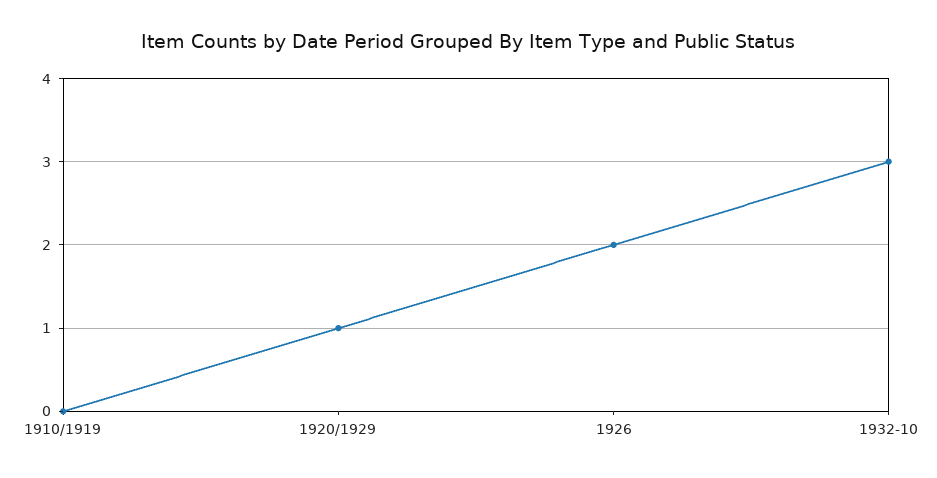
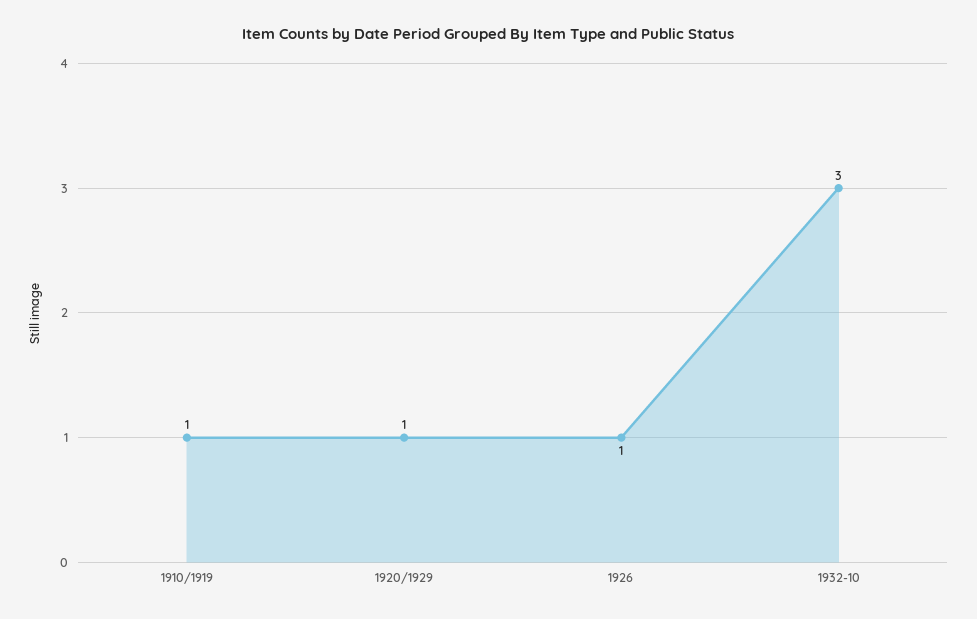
  {
-   "1910/1919": 0,
+   "1910/1919": 1,
    "1920/1929": 1,
-   "1926": 2,
+   "1926": 1,
    "1932-10": 3
  }

